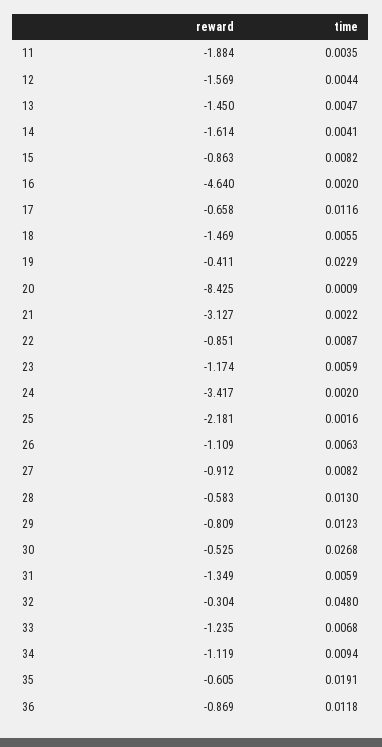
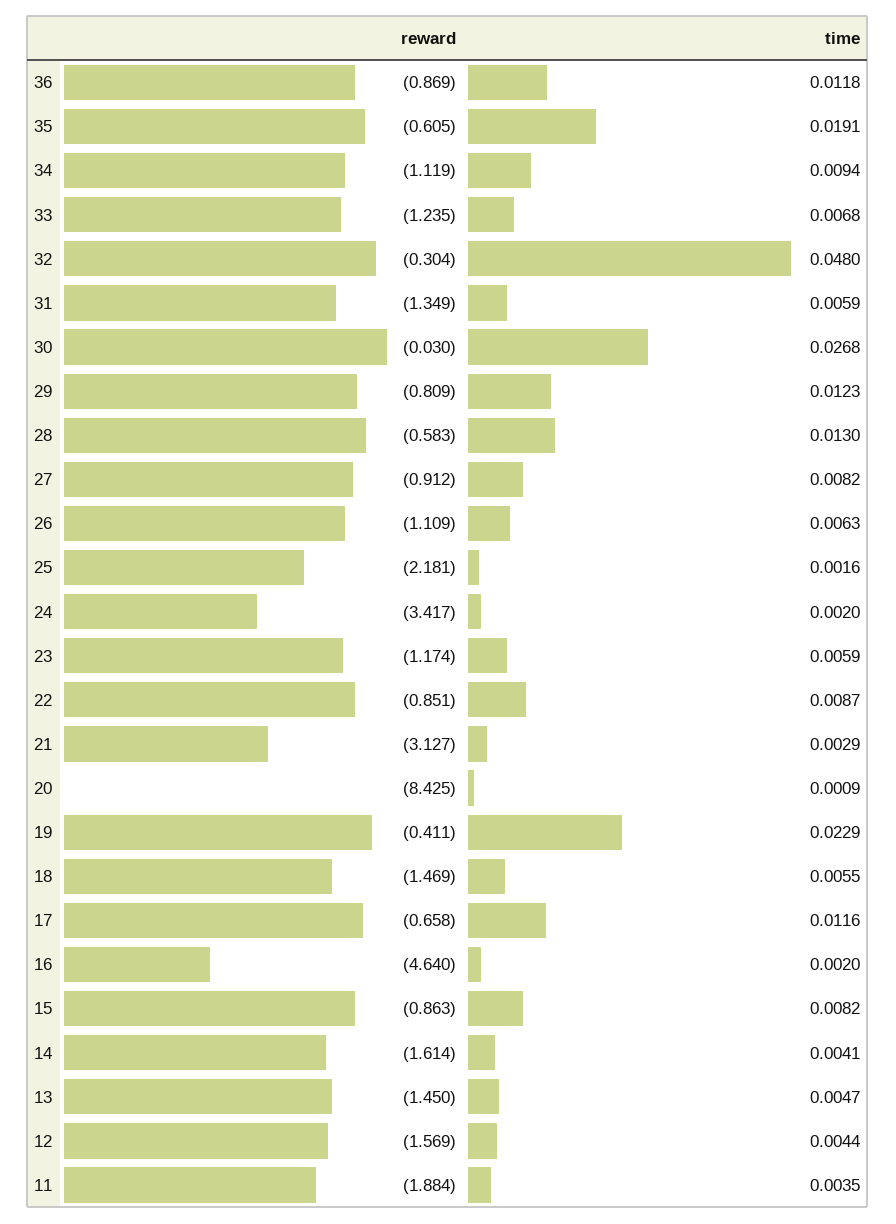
  {
    "reward": {
      "11": -1.884,
      "12": -1.569,
      "13": -1.45,
      "14": -1.614,
      "15": -0.863,
      "16": -4.64,
      "17": -0.658,
      "18": -1.469,
      "19": -0.411,
      "20": -8.425,
      "21": -3.127,
      "22": -0.851,
      "23": -1.174,
      "24": -3.417,
      "25": -2.181,
      "26": -1.109,
      "27": -0.912,
      "28": -0.583,
      "29": -0.809,
-     "30": -0.525,
+     "30": -0.03,
      "31": -1.349,
      "32": -0.304,
      "33": -1.235,
      "34": -1.119,
      "35": -0.605,
      "36": -0.869
    },
    "time": {
      "11": 0.0035,
      "12": 0.0044,
      "13": 0.0047,
      "14": 0.0041,
      "15": 0.0082,
      "16": 0.002,
      "17": 0.0116,
      "18": 0.0055,
      "19": 0.0229,
      "20": 0.0009,
-     "21": 0.0022,
+     "21": 0.0029,
      "22": 0.0087,
      "23": 0.0059,
      "24": 0.002,
      "25": 0.0016,
      "26": 0.0063,
      "27": 0.0082,
      "28": 0.013,
      "29": 0.0123,
      "30": 0.0268,
      "31": 0.0059,
      "32": 0.048,
      "33": 0.0068,
      "34": 0.0094,
      "35": 0.0191,
      "36": 0.0118
    }
  }

